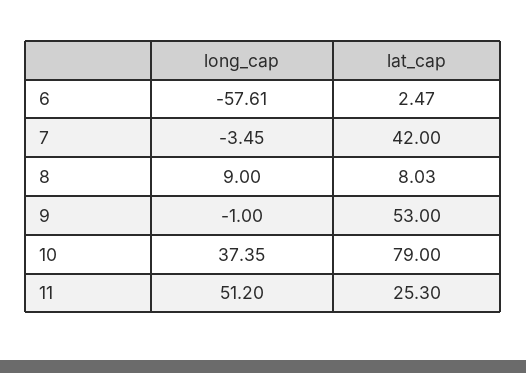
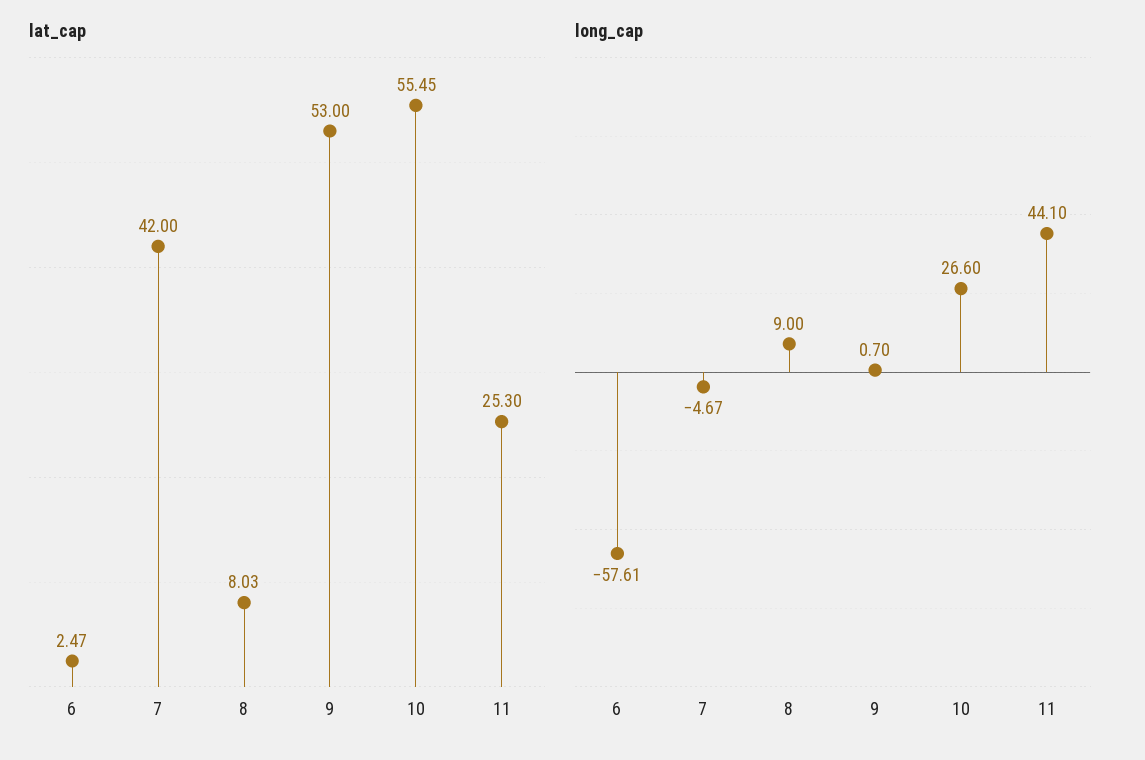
  {
    "long_cap": {
      "6": -57.61,
-     "7": -3.45,
+     "7": -4.67,
      "8": 9,
-     "9": -1,
+     "9": 0.7,
-     "10": 37.35,
+     "10": 26.6,
-     "11": 51.2
+     "11": 44.1
    },
    "lat_cap": {
      "6": 2.47,
      "7": 42,
      "8": 8.03,
      "9": 53,
-     "10": 79,
+     "10": 55.45,
      "11": 25.3
    }
  }

